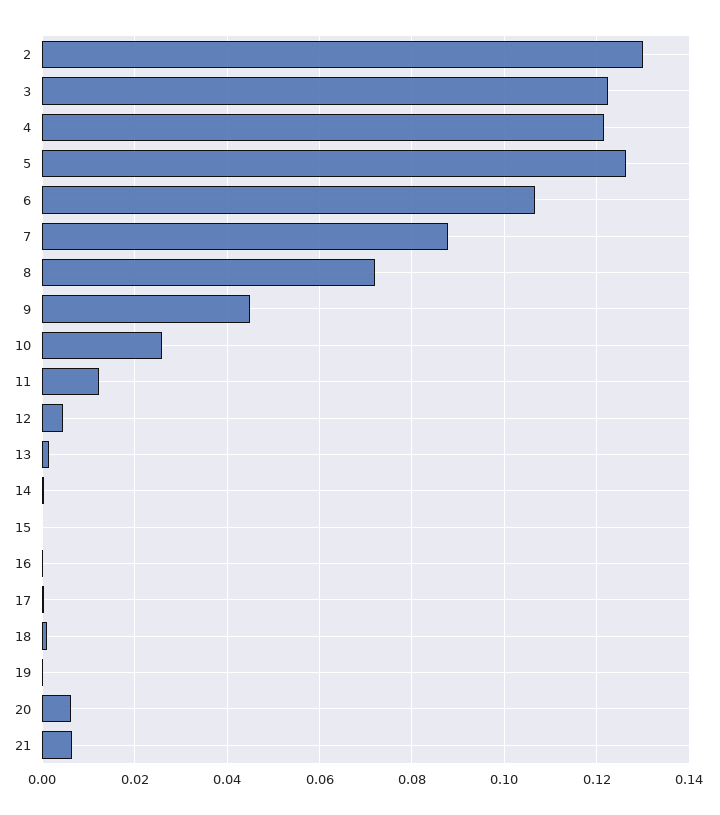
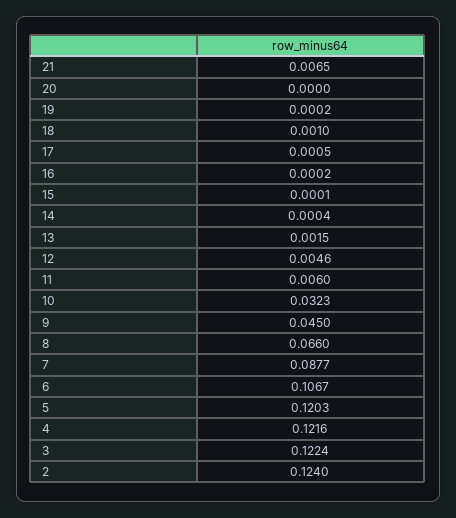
  {
-   "2": 0.13,
+   "2": 0.124,
    "3": 0.1224,
    "4": 0.1216,
-   "5": 0.126,
+   "5": 0.1203,
    "6": 0.1067,
    "7": 0.0877,
-   "8": 0.072,
+   "8": 0.066,
    "9": 0.045,
-   "10": 0.026,
+   "10": 0.0323,
-   "11": 0.012,
+   "11": 0.006,
    "12": 0.0046,
    "13": 0.0015,
    "14": 0.0004,
    "15": 0.0001,
    "16": 0.0002,
    "17": 0.0005,
    "18": 0.001,
    "19": 0.0002,
-   "20": 0.006,
+   "20": 0,
    "21": 0.0065
  }

